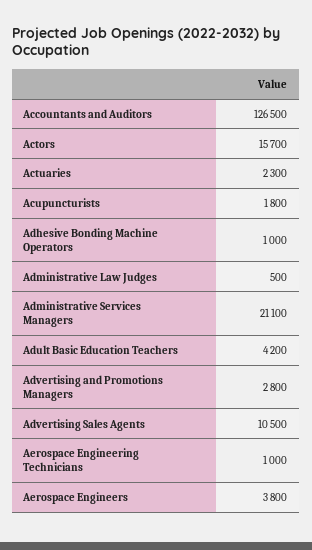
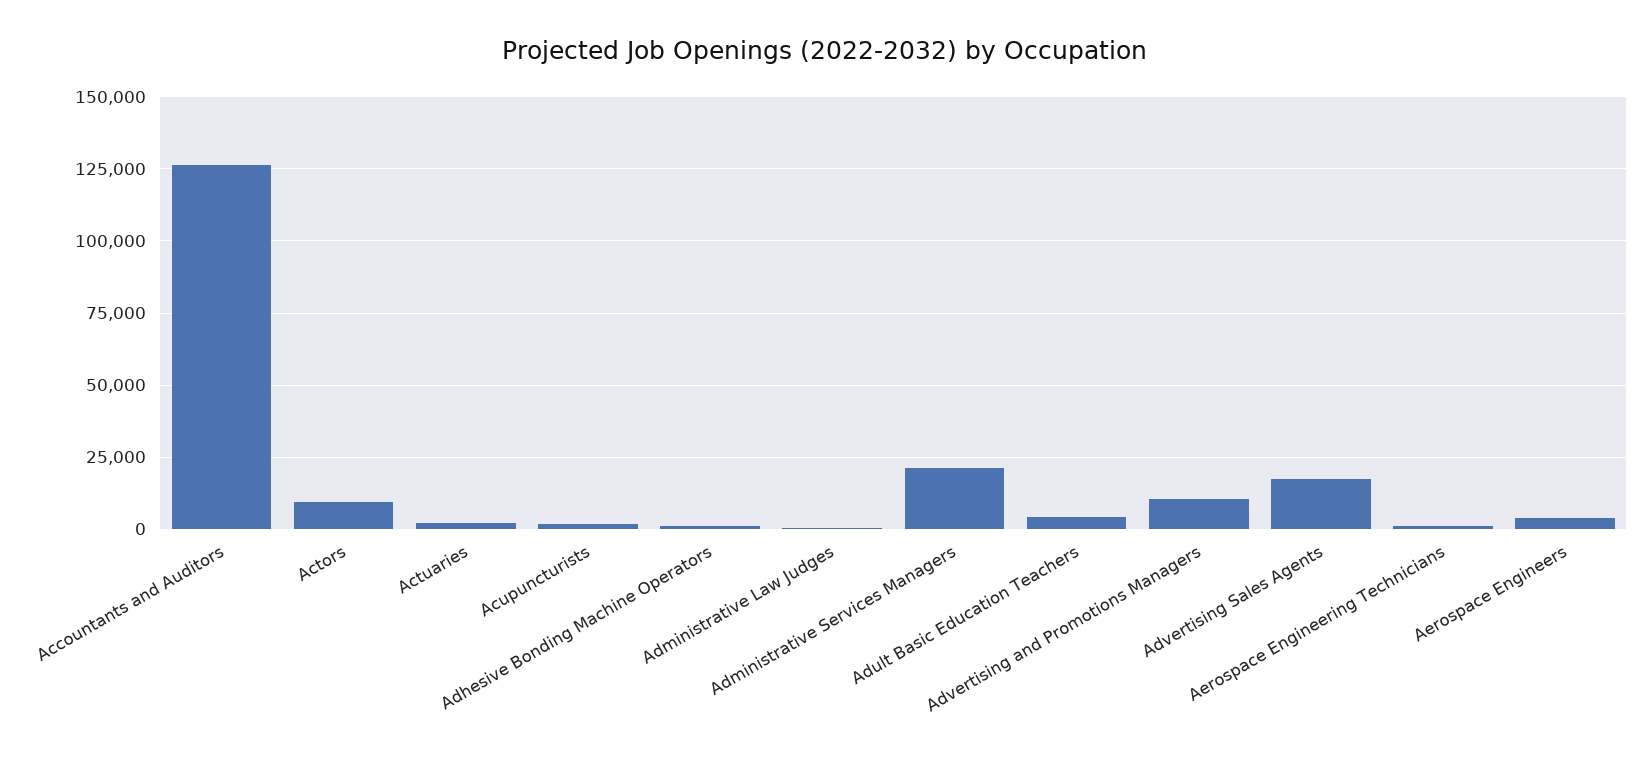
  {
    "Accountants and Auditors": 126500,
-   "Actors": 15700,
+   "Actors": 10000,
    "Actuaries": 2300,
    "Acupuncturists": 1800,
    "Adhesive Bonding Machine Operators": 1000,
    "Administrative Law Judges": 500,
    "Administrative Services Managers": 21100,
    "Adult Basic Education Teachers": 4200,
-   "Advertising and Promotions Managers": 2800,
+   "Advertising and Promotions Managers": 10000,
-   "Advertising Sales Agents": 10500,
+   "Advertising Sales Agents": 17500,
    "Aerospace Engineering Technicians": 1000,
    "Aerospace Engineers": 3800
  }

